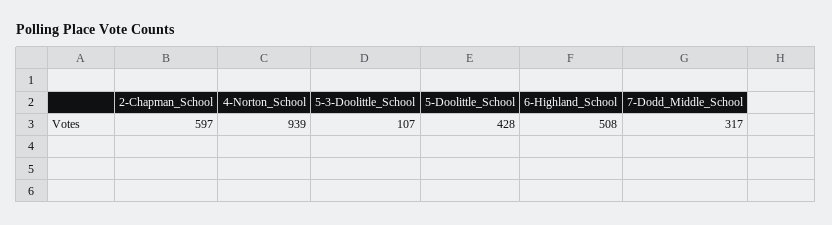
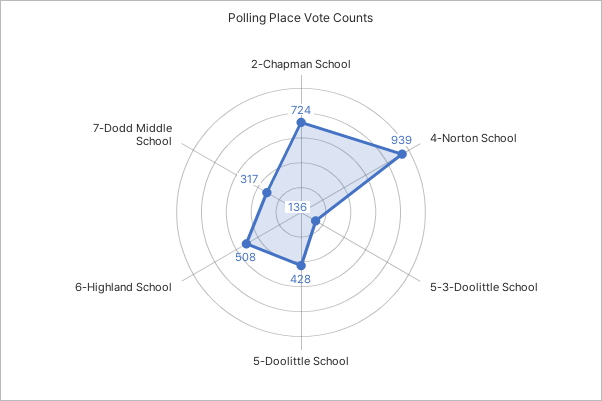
  {
-   "2-Chapman_School": 597,
+   "2-Chapman_School": 724,
    "4-Norton_School": 939,
-   "5-3-Doolittle_School": 107,
+   "5-3-Doolittle_School": 136,
    "5-Doolittle_School": 428,
    "6-Highland_School": 508,
    "7-Dodd_Middle_School": 317
  }

